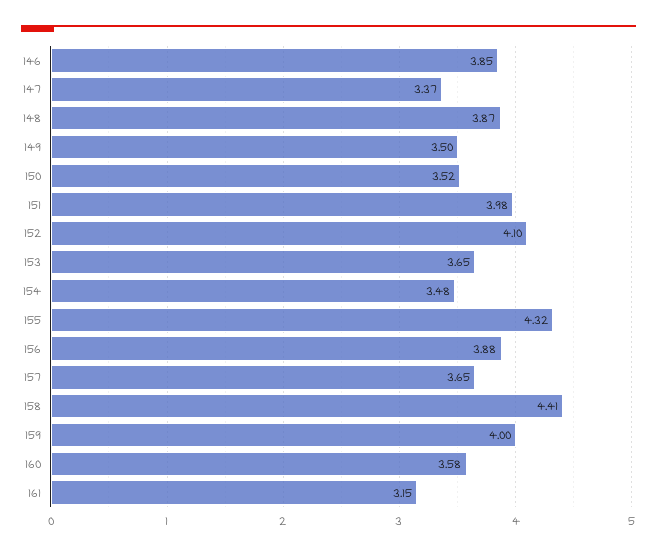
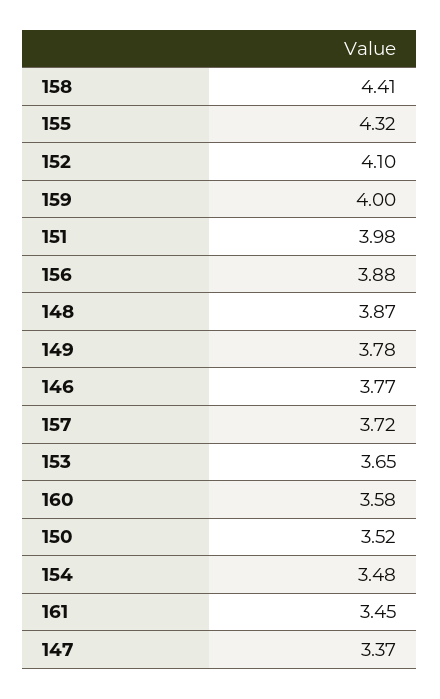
  {
-   "146": 3.85,
+   "146": 3.77,
    "147": 3.37,
    "148": 3.87,
-   "149": 3.5,
+   "149": 3.78,
    "150": 3.52,
    "151": 3.98,
    "152": 4.1,
    "153": 3.65,
    "154": 3.48,
    "155": 4.32,
    "156": 3.88,
-   "157": 3.65,
+   "157": 3.72,
    "158": 4.41,
    "159": 4,
    "160": 3.58,
-   "161": 3.15
+   "161": 3.45
  }

